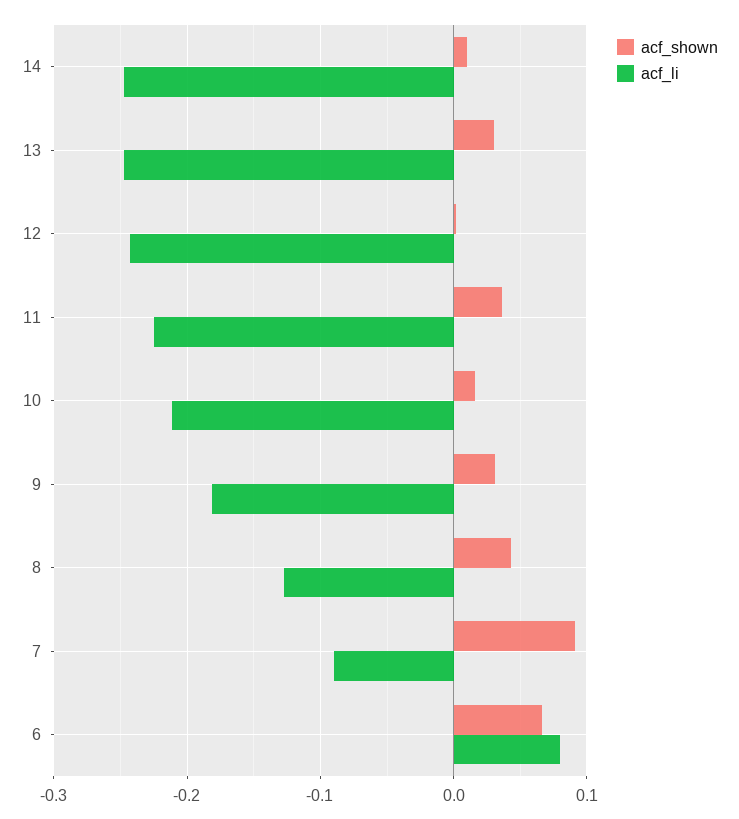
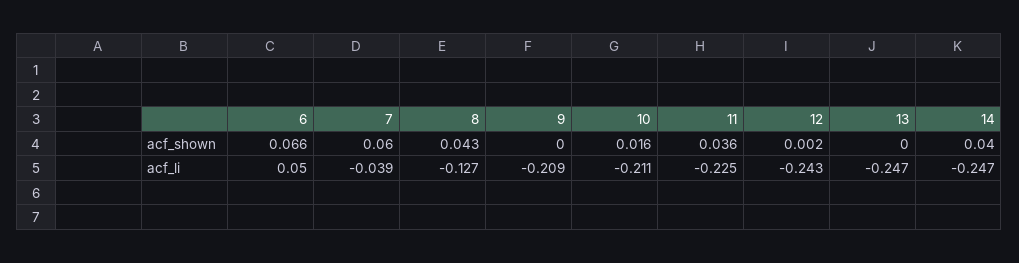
  {
    "acf_shown": {
-     "14": 0.01,
+     "14": 0.04,
-     "13": 0.03,
+     "13": 0,
      "12": 0.002,
      "11": 0.036,
      "10": 0.016,
-     "9": 0.03,
+     "9": 0,
      "8": 0.043,
-     "7": 0.09,
+     "7": 0.06,
      "6": 0.066
    },
    "acf_li": {
      "14": -0.247,
      "13": -0.247,
      "12": -0.243,
      "11": -0.225,
      "10": -0.211,
-     "9": -0.18,
+     "9": -0.209,
      "8": -0.127,
-     "7": -0.09,
+     "7": -0.039,
-     "6": 0.08
+     "6": 0.05
    }
  }

